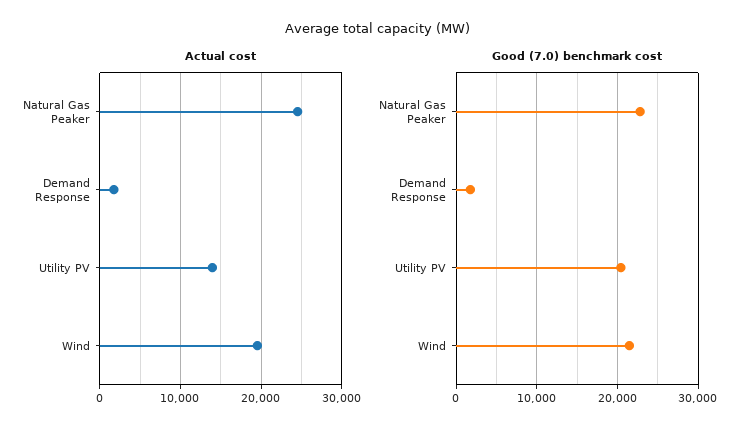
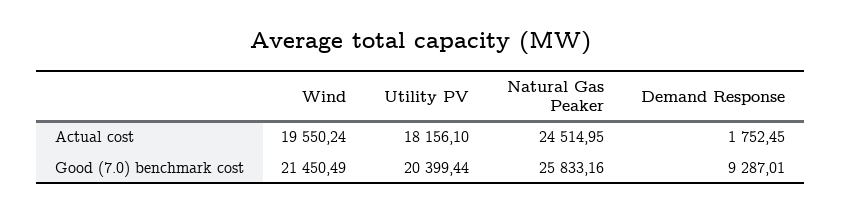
  {
    "Actual cost": {
      "Natural Gas Peaker": 24514.95,
      "Demand Response": 1752.45,
-     "Utility PV": 14000,
+     "Utility PV": 18156.1,
      "Wind": 19550.24
    },
    "Good (7.0) benchmark cost": {
-     "Natural Gas Peaker": 23000,
+     "Natural Gas Peaker": 25833.16,
-     "Demand Response": 2000,
+     "Demand Response": 9287.01,
      "Utility PV": 20399.44,
      "Wind": 21450.49
    }
  }

